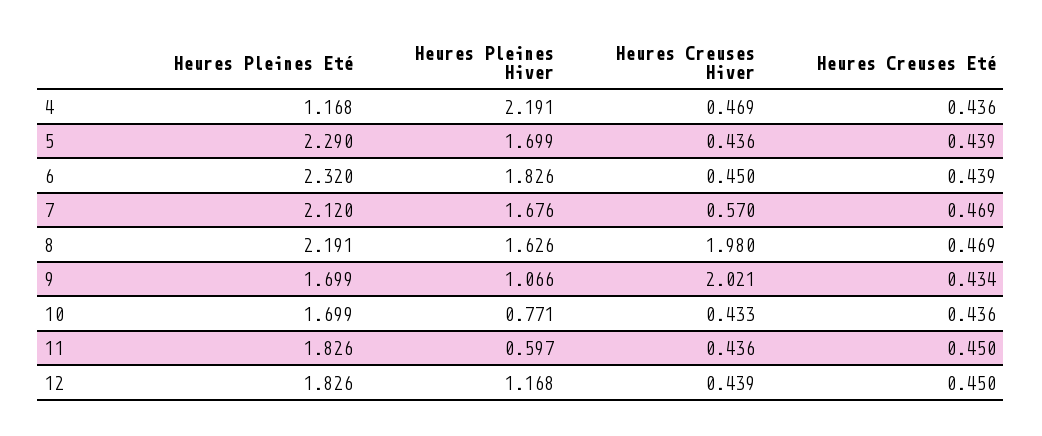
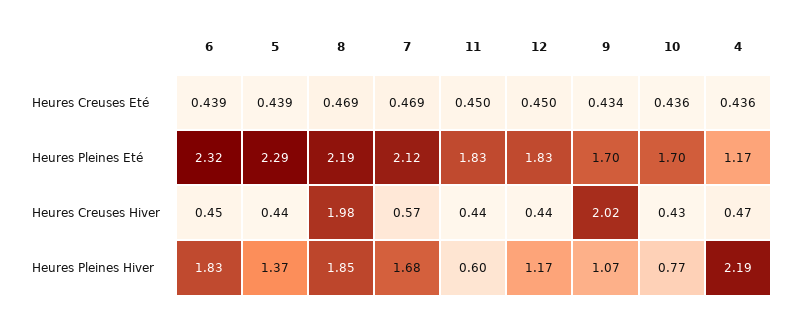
  {
    "Heures Pleines Eté": {
      "4": 1.168,
      "5": 2.29,
      "6": 2.32,
      "7": 2.12,
      "8": 2.191,
      "9": 1.699,
      "10": 1.699,
      "11": 1.826,
      "12": 1.826
    },
    "Heures Pleines Hiver": {
      "4": 2.191,
-     "5": 1.699,
+     "5": 1.37,
      "6": 1.826,
      "7": 1.676,
-     "8": 1.626,
+     "8": 1.85,
      "9": 1.066,
      "10": 0.771,
      "11": 0.597,
      "12": 1.168
    },
    "Heures Creuses Hiver": {
      "4": 0.469,
      "5": 0.436,
      "6": 0.45,
      "7": 0.57,
      "8": 1.98,
      "9": 2.021,
      "10": 0.433,
      "11": 0.436,
      "12": 0.439
    },
    "Heures Creuses Eté": {
      "4": 0.436,
      "5": 0.439,
      "6": 0.439,
      "7": 0.469,
      "8": 0.469,
      "9": 0.434,
      "10": 0.436,
      "11": 0.45,
      "12": 0.45
    }
  }

